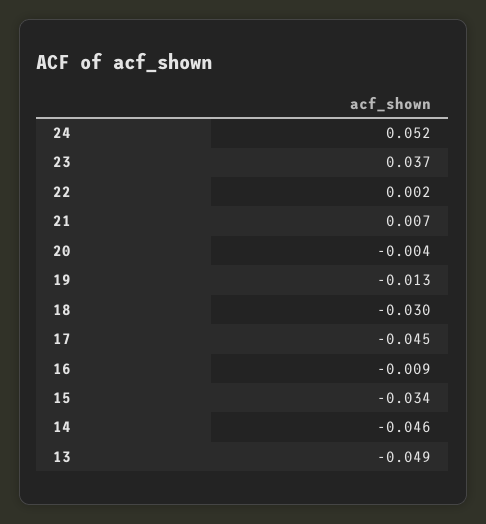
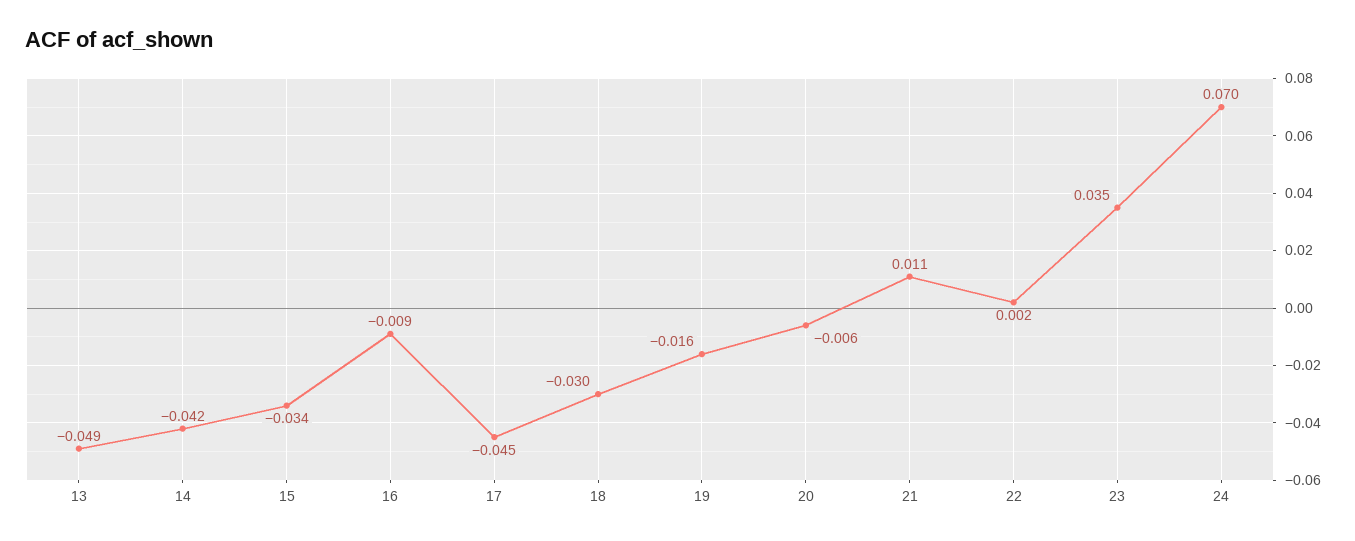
  {
-   "24": 0.052,
+   "24": 0.07,
-   "23": 0.037,
+   "23": 0.035,
    "22": 0.002,
-   "21": 0.007,
+   "21": 0.011,
-   "20": -0.004,
+   "20": -0.006,
-   "19": -0.013,
+   "19": -0.016,
    "18": -0.03,
    "17": -0.045,
    "16": -0.009,
    "15": -0.034,
-   "14": -0.046,
+   "14": -0.042,
    "13": -0.049
  }

